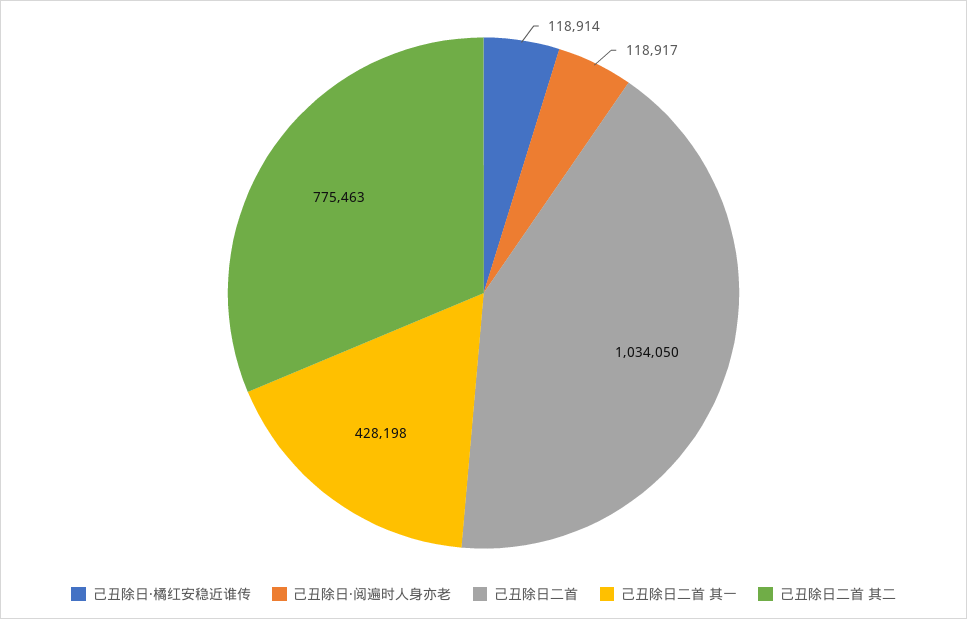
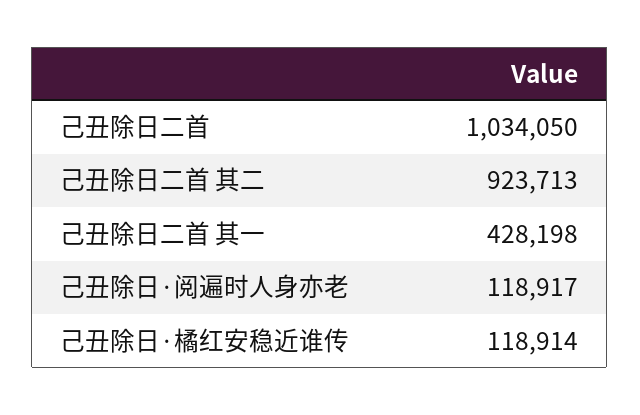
  {
    "己丑除日·橘红安稳近谁传": 118914,
    "己丑除日·阅遍时人身亦老": 118917,
    "己丑除日二首": 1034050,
    "己丑除日二首 其一": 428198,
-   "己丑除日二首 其二": 775463
+   "己丑除日二首 其二": 923713
  }

